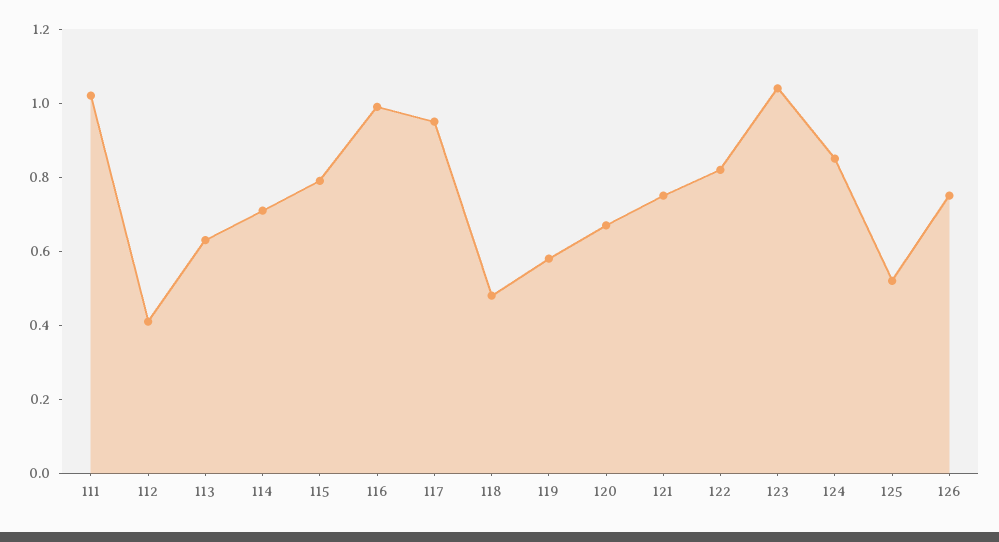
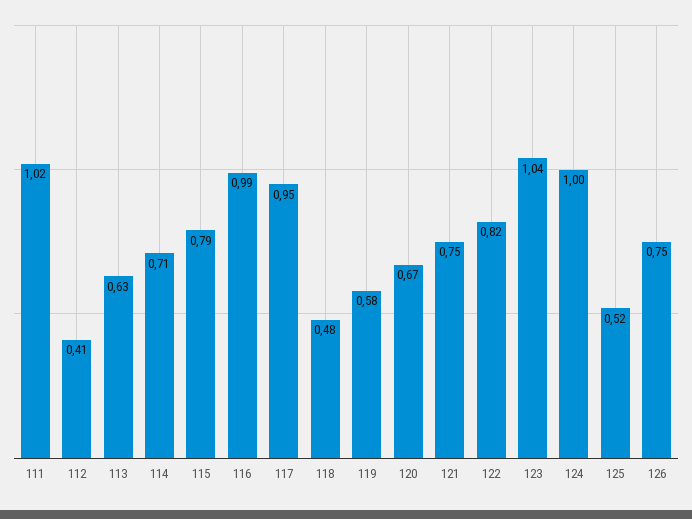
  {
    "111": 1.02,
    "112": 0.41,
    "113": 0.63,
    "114": 0.71,
    "115": 0.79,
    "116": 0.99,
    "117": 0.95,
    "118": 0.48,
    "119": 0.58,
    "120": 0.67,
    "121": 0.75,
    "122": 0.82,
    "123": 1.04,
-   "124": 0.85,
+   "124": 1,
    "125": 0.52,
    "126": 0.75
  }

